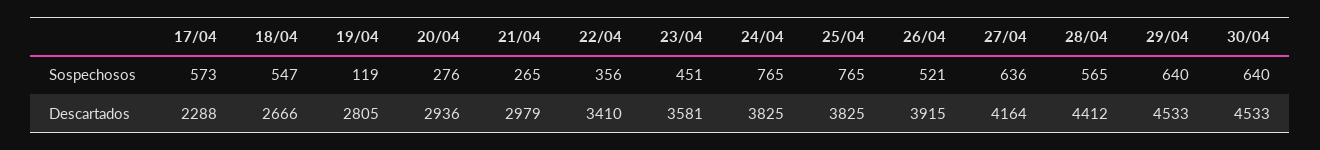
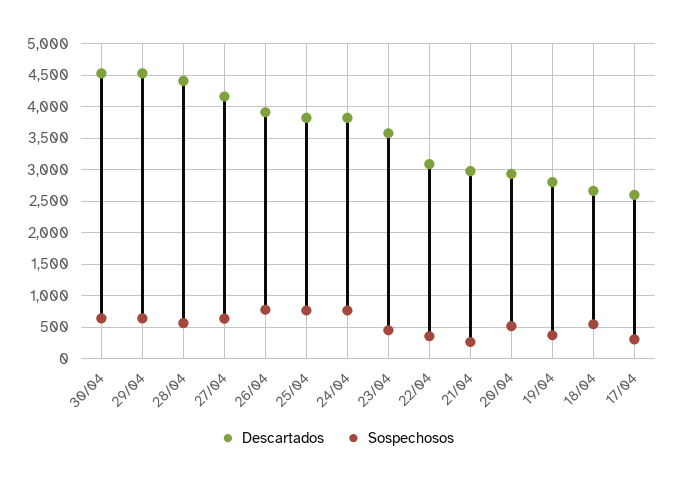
  {
    "Sospechosos": {
-     "17/04": 573,
+     "17/04": 300,
      "18/04": 547,
-     "19/04": 119,
+     "19/04": 400,
-     "20/04": 276,
+     "20/04": 500,
      "21/04": 265,
      "22/04": 356,
      "23/04": 451,
      "24/04": 765,
      "25/04": 765,
-     "26/04": 521,
+     "26/04": 800,
      "27/04": 636,
      "28/04": 565,
      "29/04": 640,
      "30/04": 640
    },
    "Descartados": {
-     "17/04": 2288,
+     "17/04": 2600,
      "18/04": 2666,
      "19/04": 2805,
      "20/04": 2936,
      "21/04": 2979,
-     "22/04": 3410,
+     "22/04": 3100,
      "23/04": 3581,
      "24/04": 3825,
      "25/04": 3825,
      "26/04": 3915,
      "27/04": 4164,
      "28/04": 4412,
      "29/04": 4533,
      "30/04": 4533
    }
  }

